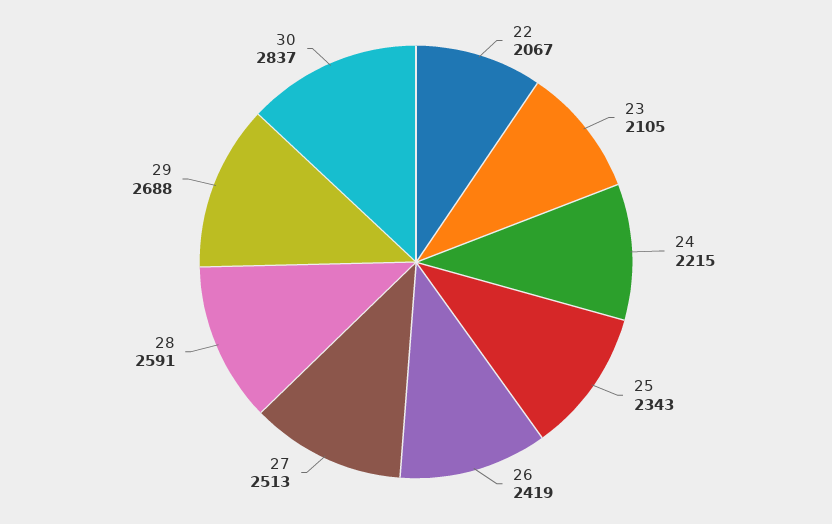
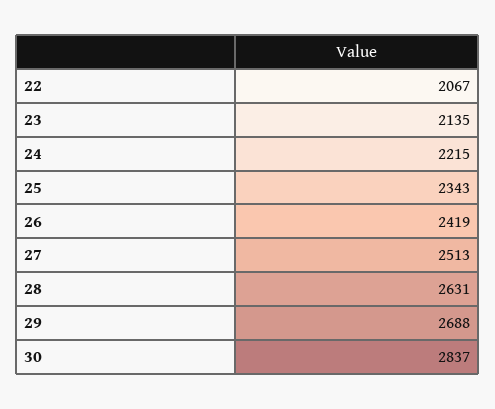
  {
    "22": 2067,
-   "23": 2105,
+   "23": 2135,
    "24": 2215,
    "25": 2343,
    "26": 2419,
    "27": 2513,
-   "28": 2591,
+   "28": 2631,
    "29": 2688,
    "30": 2837
  }

